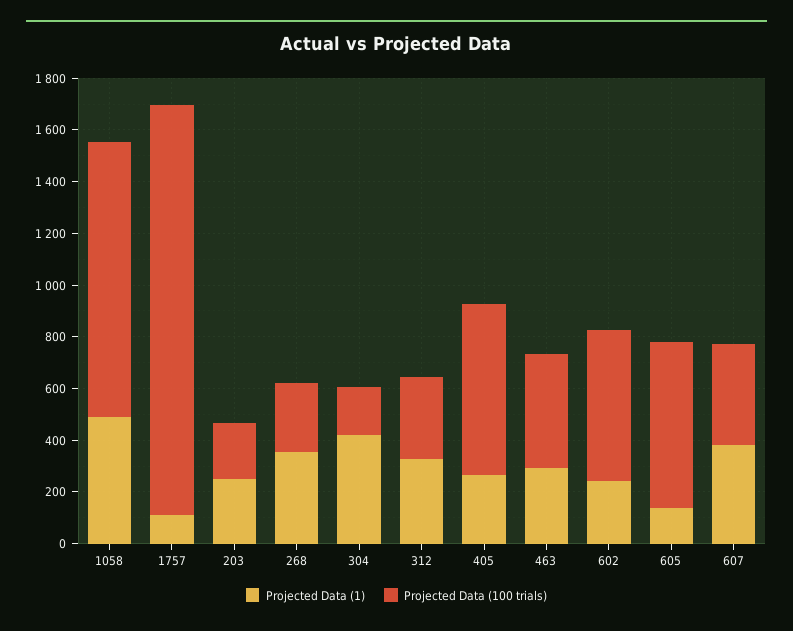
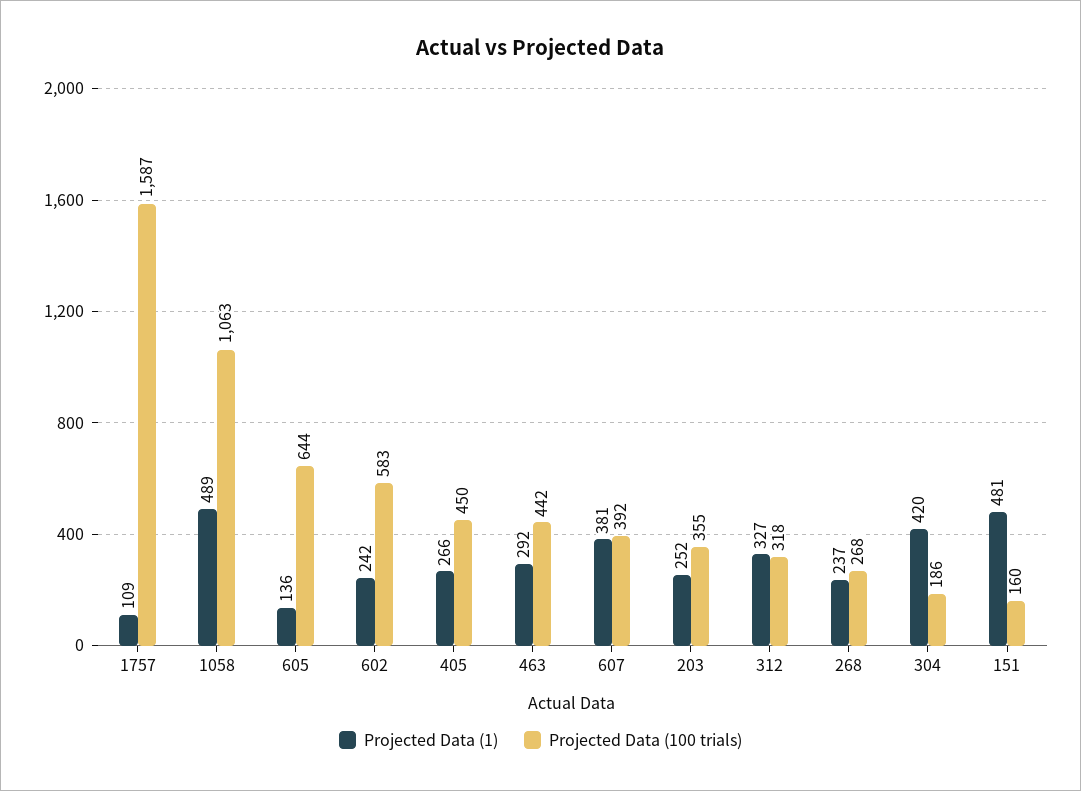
  {
    "Projected Data (1)": {
      "1058": 489,
      "1757": 109,
      "203": 252,
-     "268": 350,
+     "268": 237,
      "304": 420,
      "312": 327,
      "405": 266,
      "463": 292,
      "602": 242,
      "605": 136,
-     "607": 381
+     "607": 381,
+     "151": 481
    },
    "Projected Data (100 trials)": {
      "1058": 1063,
      "1757": 1587,
-     "203": 200,
+     "203": 355,
      "268": 268,
      "304": 186,
      "312": 318,
-     "405": 650,
+     "405": 450,
      "463": 442,
      "602": 583,
      "605": 644,
-     "607": 392
+     "607": 392,
+     "151": 160
    }
  }

